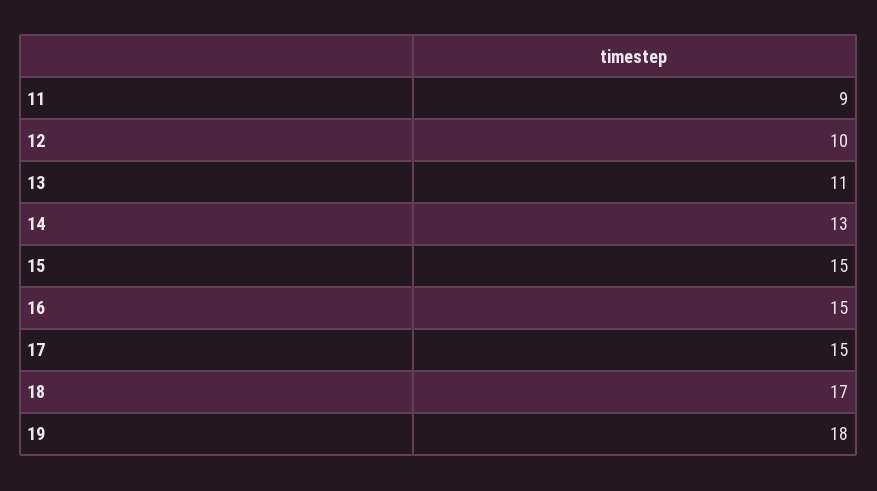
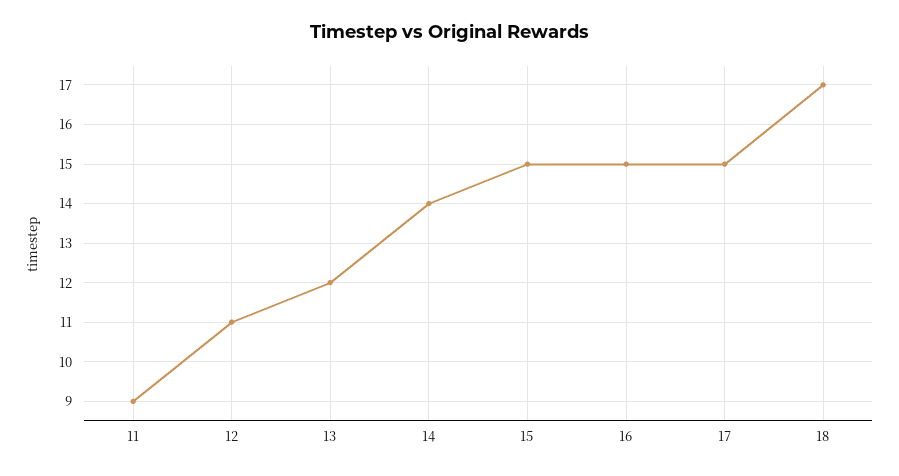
  {
    "11": 9,
-   "12": 10,
+   "12": 11,
-   "13": 11,
+   "13": 12,
-   "14": 13,
+   "14": 14,
    "15": 15,
    "16": 15,
    "17": 15,
-   "18": 17,
+   "18": 17
-   "19": 18
  }

